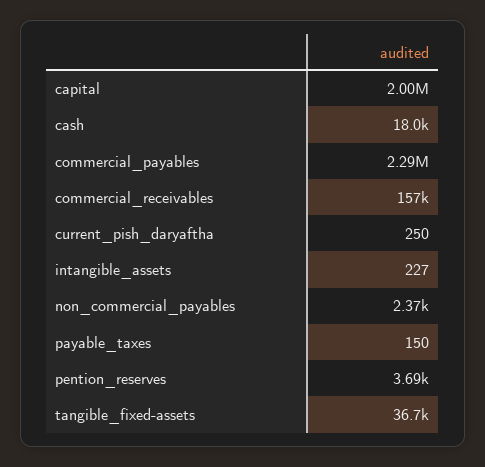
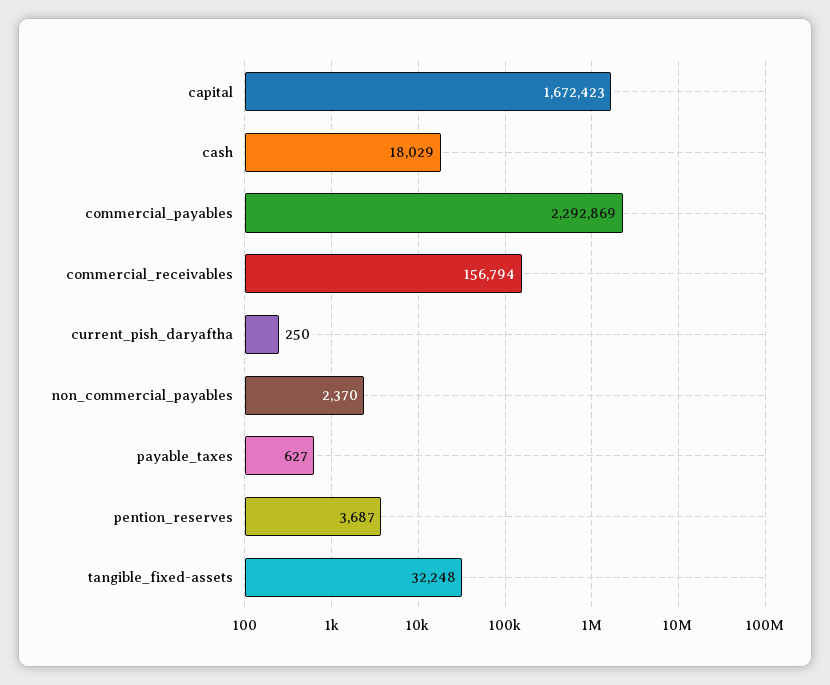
  {
-   "capital": 2000000,
+   "capital": 1672423,
    "cash": 18029,
    "commercial_payables": 2292869,
    "commercial_receivables": 156794,
    "current_pish_daryaftha": 250,
-   "intangible_assets": 227,
    "non_commercial_payables": 2370,
-   "payable_taxes": 150,
+   "payable_taxes": 627,
    "pention_reserves": 3687,
-   "tangible_fixed-assets": 36700
+   "tangible_fixed-assets": 32248
  }

